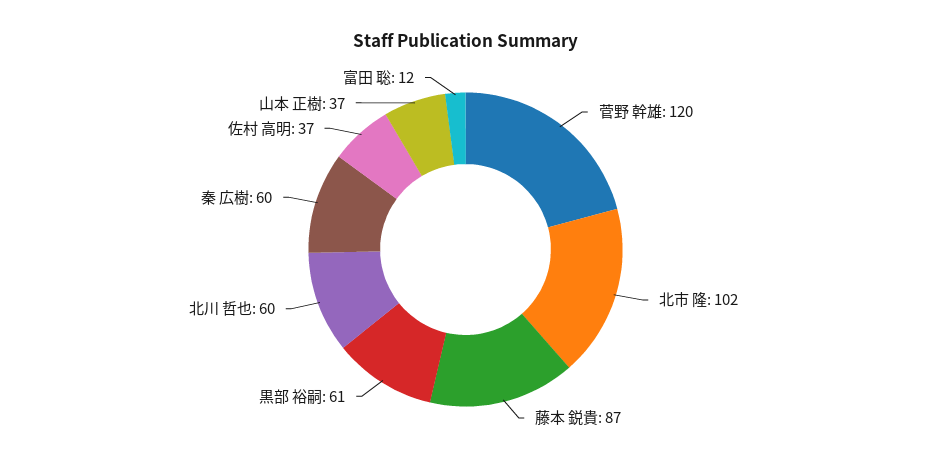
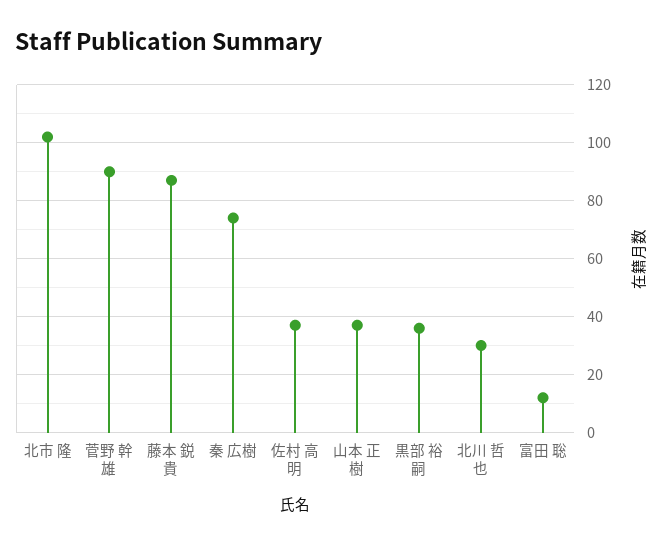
  {
-   "菅野 幹雄": 120,
+   "菅野 幹雄": 90,
    "北市 隆": 102,
    "藤本 鋭貴": 87,
-   "黒部 裕嗣": 61,
+   "黒部 裕嗣": 35,
-   "北川 哲也": 60,
+   "北川 哲也": 30,
-   "秦 広樹": 60,
+   "秦 広樹": 75,
    "佐村 高明": 37,
    "山本 正樹": 37,
    "富田 聡": 12
  }

